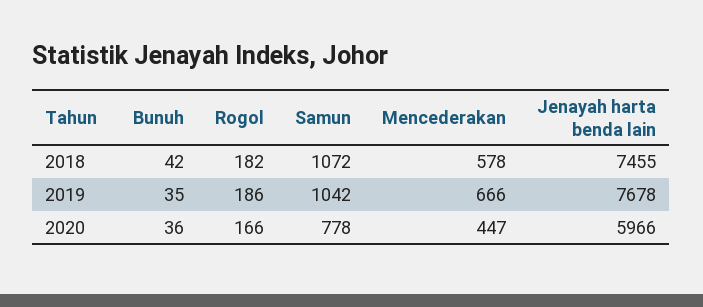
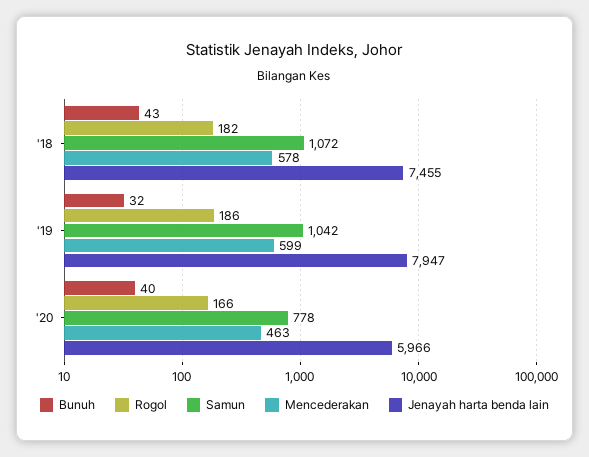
  {
    "Bunuh": {
-     "2018": 42,
+     "2018": 43,
-     "2019": 35,
+     "2019": 32,
-     "2020": 36
+     "2020": 40
    },
    "Rogol": {
      "2018": 182,
      "2019": 186,
      "2020": 166
    },
    "Samun": {
      "2018": 1072,
      "2019": 1042,
      "2020": 778
    },
    "Mencederakan": {
      "2018": 578,
-     "2019": 666,
+     "2019": 599,
-     "2020": 447
+     "2020": 463
    },
    "Jenayah harta benda lain": {
      "2018": 7455,
-     "2019": 7678,
+     "2019": 7947,
      "2020": 5966
    }
  }

